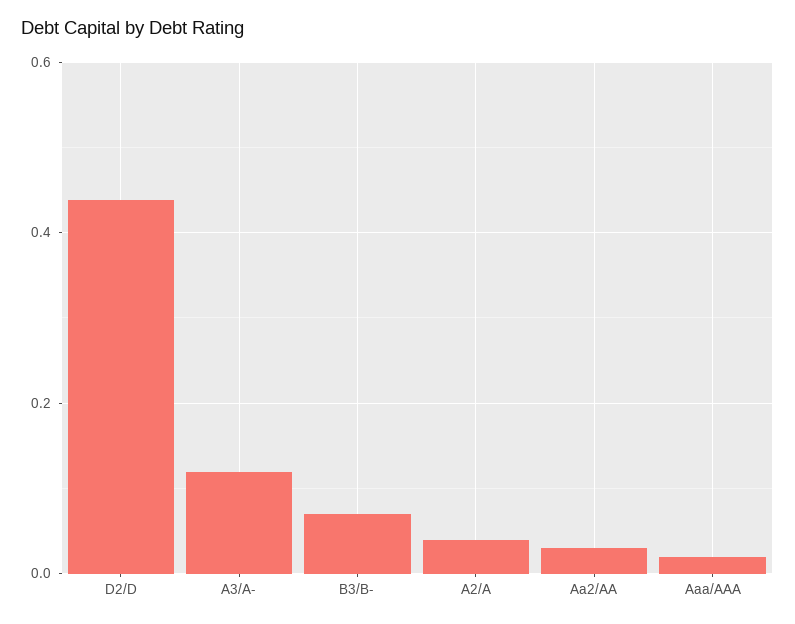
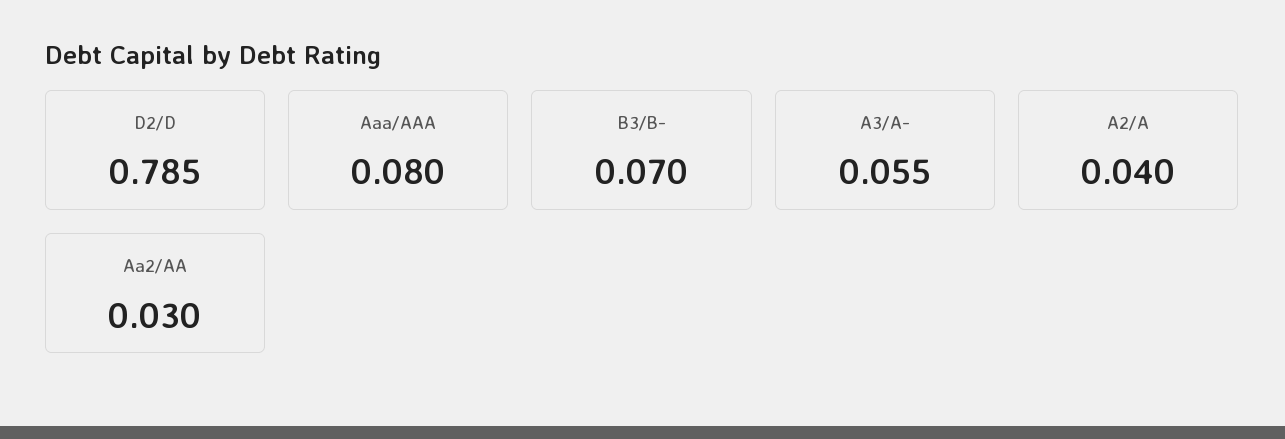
  {
-   "D2/D": 0.44,
+   "D2/D": 0.785,
-   "A3/A-": 0.12,
+   "A3/A-": 0.055,
    "B3/B-": 0.07,
    "A2/A": 0.04,
    "Aa2/AA": 0.03,
-   "Aaa/AAA": 0.02
+   "Aaa/AAA": 0.08
  }

